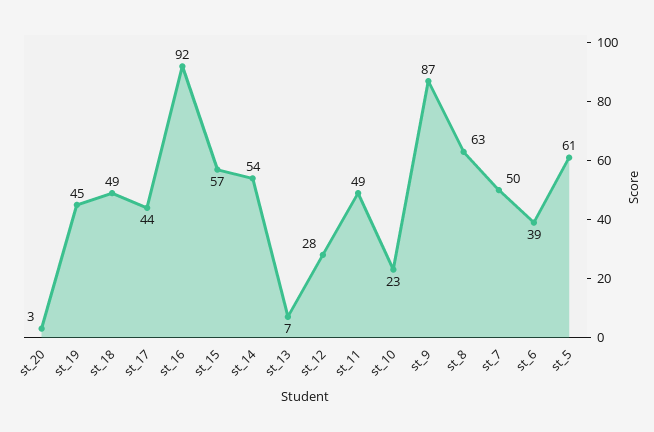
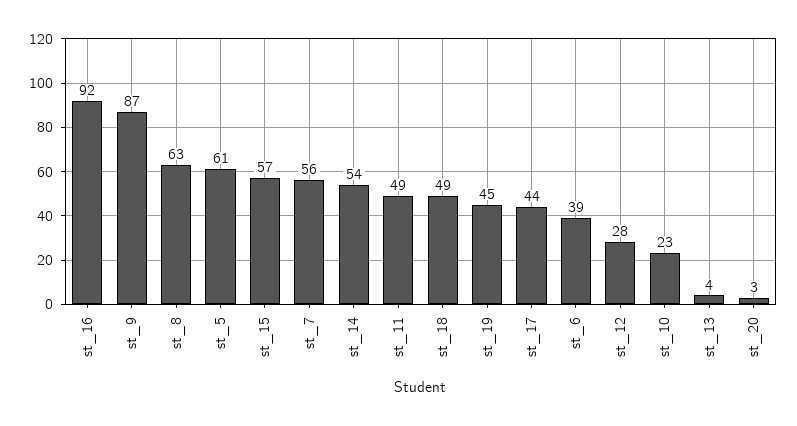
  {
    "st_20": 3,
    "st_19": 45,
    "st_18": 49,
    "st_17": 44,
    "st_16": 92,
    "st_15": 57,
    "st_14": 54,
-   "st_13": 7,
+   "st_13": 4,
    "st_12": 28,
    "st_11": 49,
    "st_10": 23,
    "st_9": 87,
    "st_8": 63,
-   "st_7": 50,
+   "st_7": 56,
    "st_6": 39,
    "st_5": 61
  }

